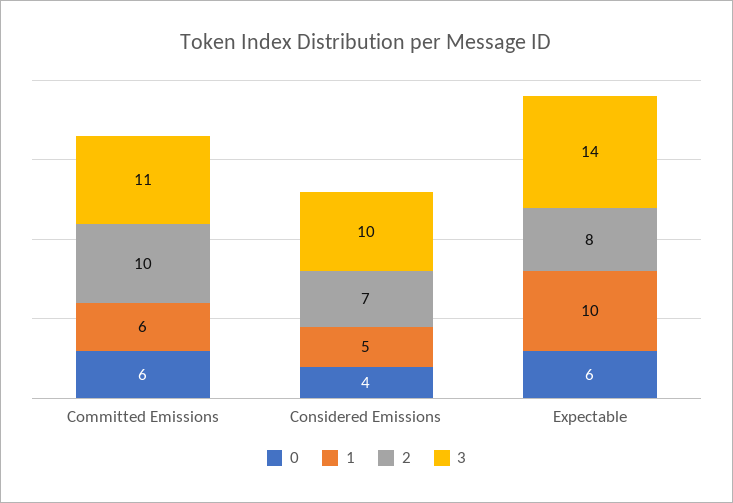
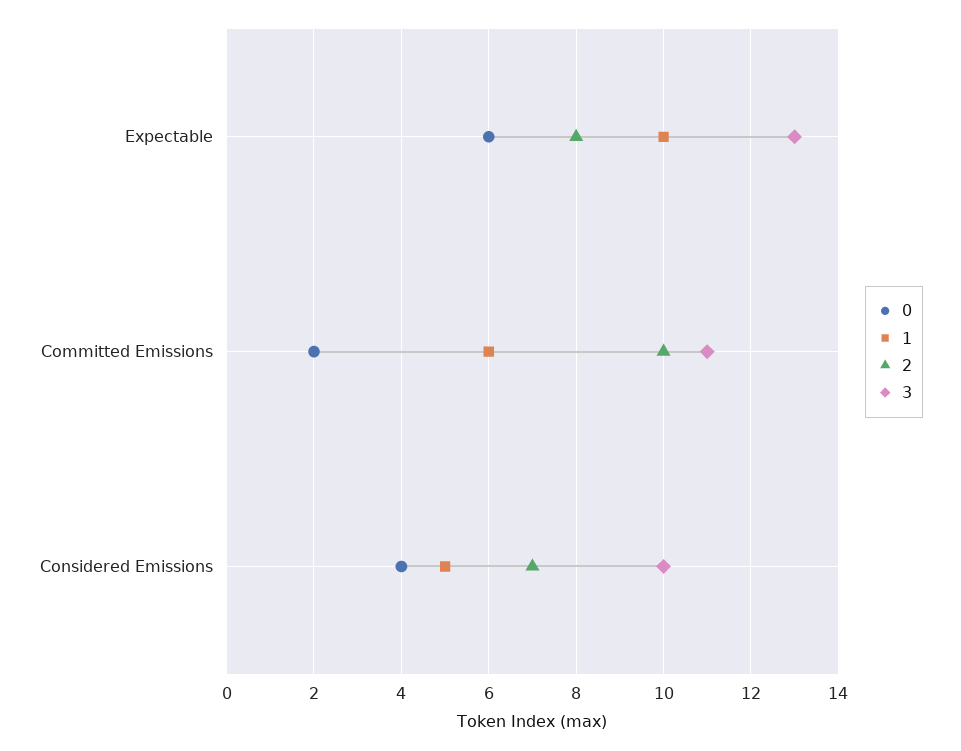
  {
    "0": {
-     "Committed Emissions": 6,
+     "Committed Emissions": 2,
      "Considered Emissions": 4,
      "Expectable": 6
    },
    "1": {
      "Committed Emissions": 6,
      "Considered Emissions": 5,
      "Expectable": 10
    },
    "2": {
      "Committed Emissions": 10,
      "Considered Emissions": 7,
      "Expectable": 8
    },
    "3": {
      "Committed Emissions": 11,
      "Considered Emissions": 10,
-     "Expectable": 14
+     "Expectable": 13
    }
  }

